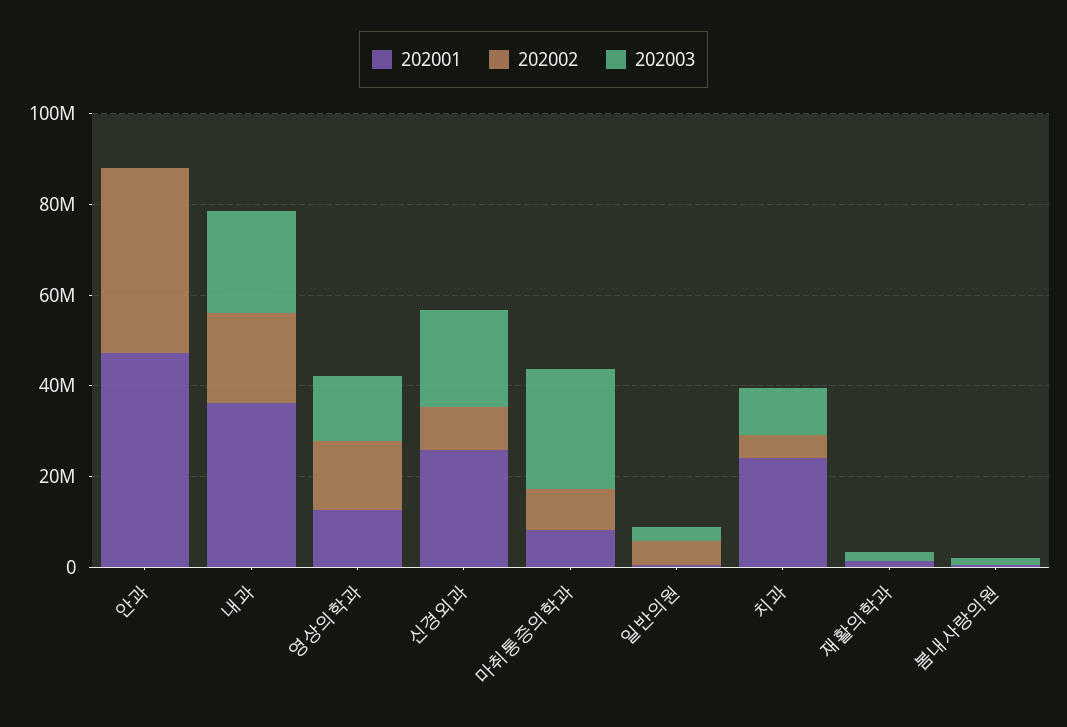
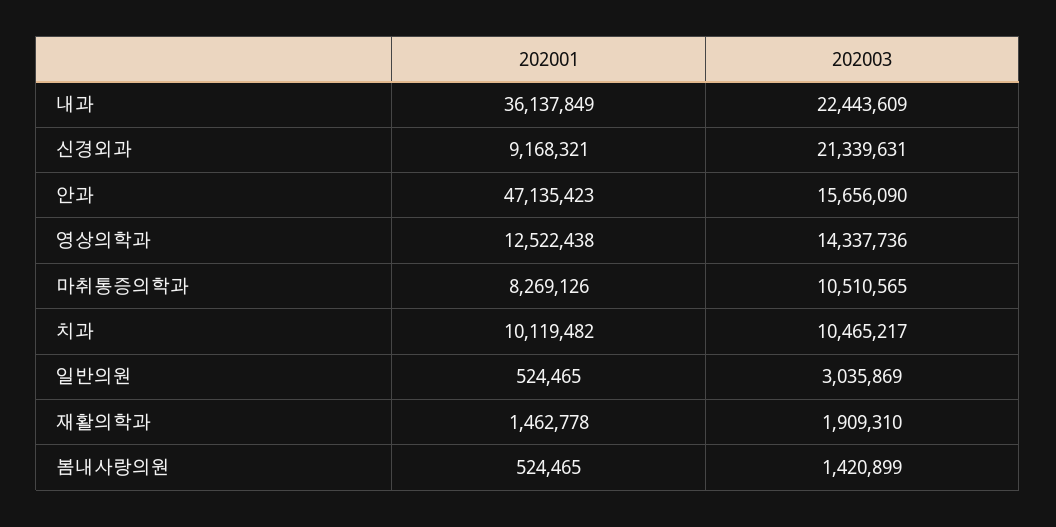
  {
    "202001": {
      "안과": 47135423,
      "내과": 36137849,
      "영상의학과": 12522438,
-     "신경외과": 25000000,
+     "신경외과": 9168321,
      "마취통증의학과": 8269126,
      "일반의원": 524465,
-     "치과": 25000000,
+     "치과": 10119482,
      "재활의학과": 1462778,
      "봄내사랑의원": 524465
    },
-   "202002": {
-     "안과": 40000000,
-     "내과": 20000000,
-     "영상의학과": 15000000,
-     "신경외과": 10000000,
-     "마취통증의학과": 10000000,
-     "일반의원": 5000000,
-     "치과": 5000000,
-     "재활의학과": 0,
-     "봄내사랑의원": 0
-   },
    "202003": {
-     "안과": 0,
+     "안과": 15656090,
      "내과": 22443609,
      "영상의학과": 14337736,
      "신경외과": 21339631,
-     "마취통증의학과": 25000000,
+     "마취통증의학과": 10510565,
      "일반의원": 3035869,
      "치과": 10465217,
      "재활의학과": 1909310,
      "봄내사랑의원": 1420899
    }
  }

